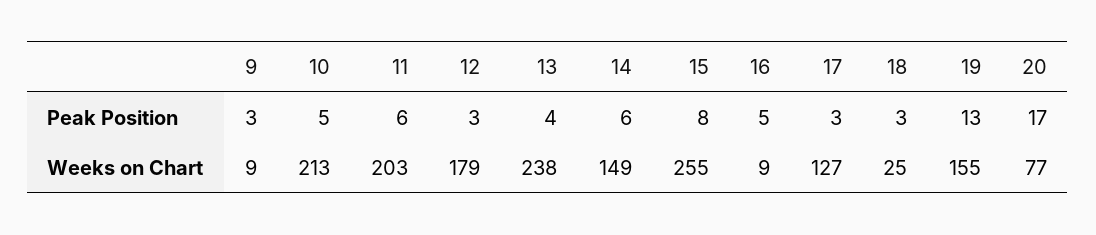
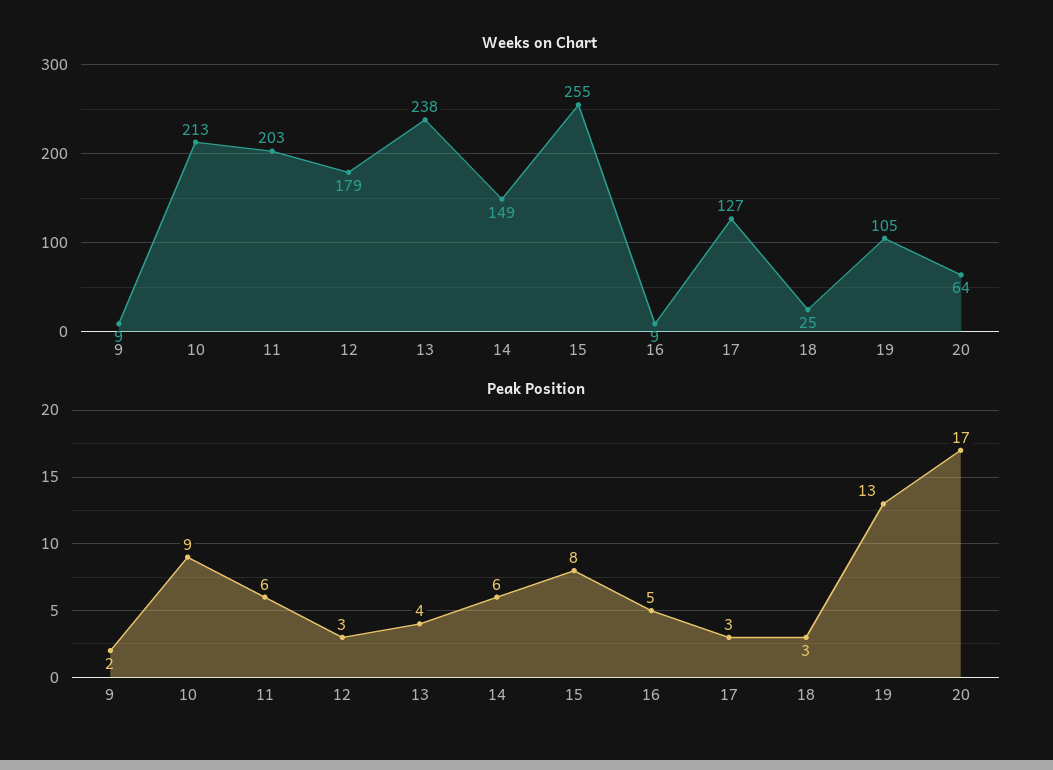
  {
    "Peak Position": {
-     "9": 3,
+     "9": 2,
-     "10": 5,
+     "10": 9,
      "11": 6,
      "12": 3,
      "13": 4,
      "14": 6,
      "15": 8,
      "16": 5,
      "17": 3,
      "18": 3,
      "19": 13,
      "20": 17
    },
    "Weeks on Chart": {
      "9": 9,
      "10": 213,
      "11": 203,
      "12": 179,
      "13": 238,
      "14": 149,
      "15": 255,
      "16": 9,
      "17": 127,
      "18": 25,
-     "19": 155,
+     "19": 105,
-     "20": 77
+     "20": 64
    }
  }

